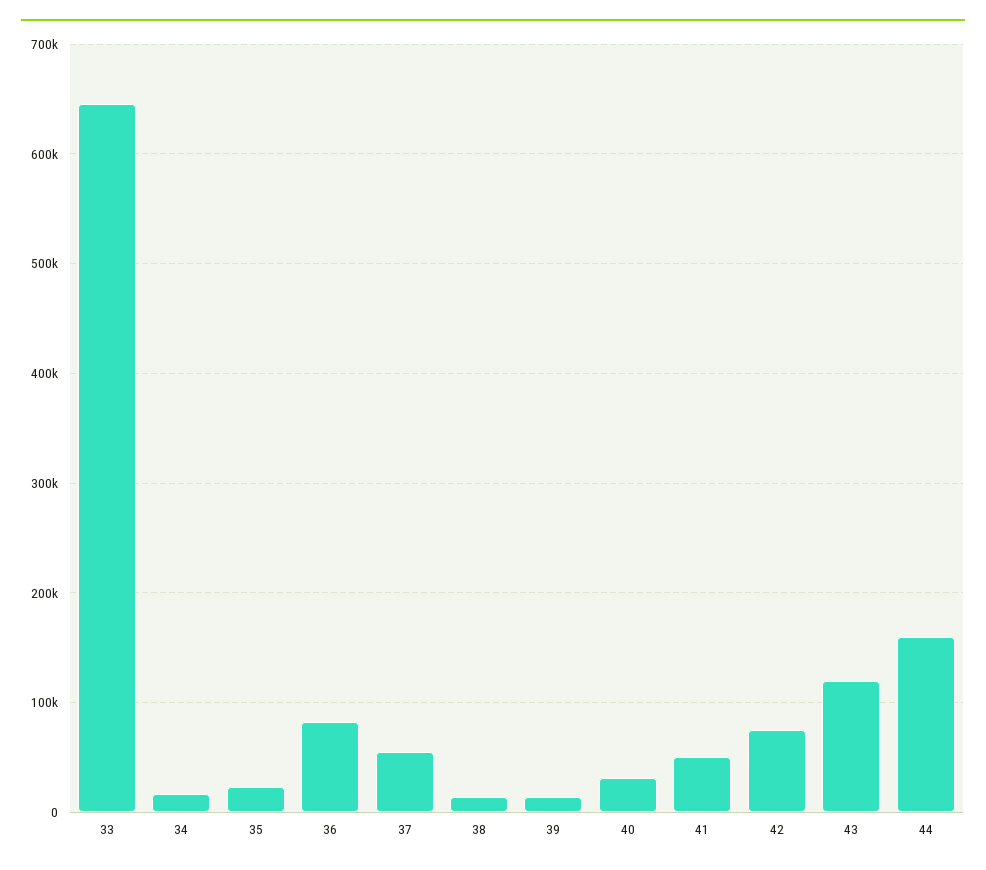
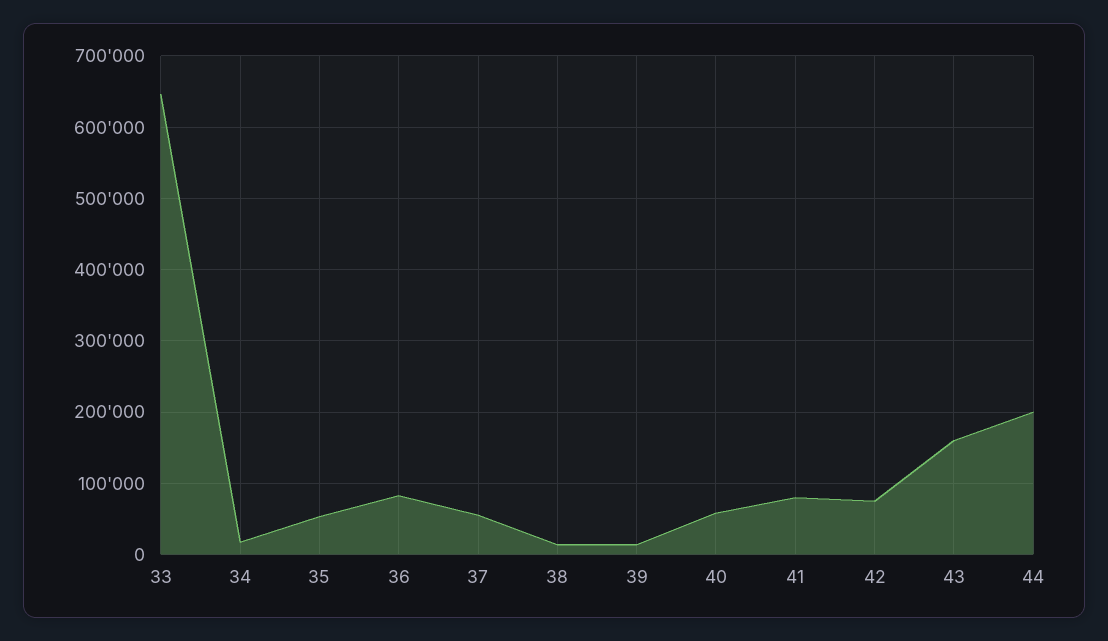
  {
    "33": 650000,
    "34": 20000,
-   "35": 20000,
+   "35": 50000,
    "36": 80000,
    "37": 60000,
    "38": 10000,
    "39": 10000,
-   "40": 30000,
+   "40": 60000,
-   "41": 50000,
+   "41": 80000,
    "42": 80000,
-   "43": 120000,
+   "43": 160000,
-   "44": 160000
+   "44": 200000
  }

